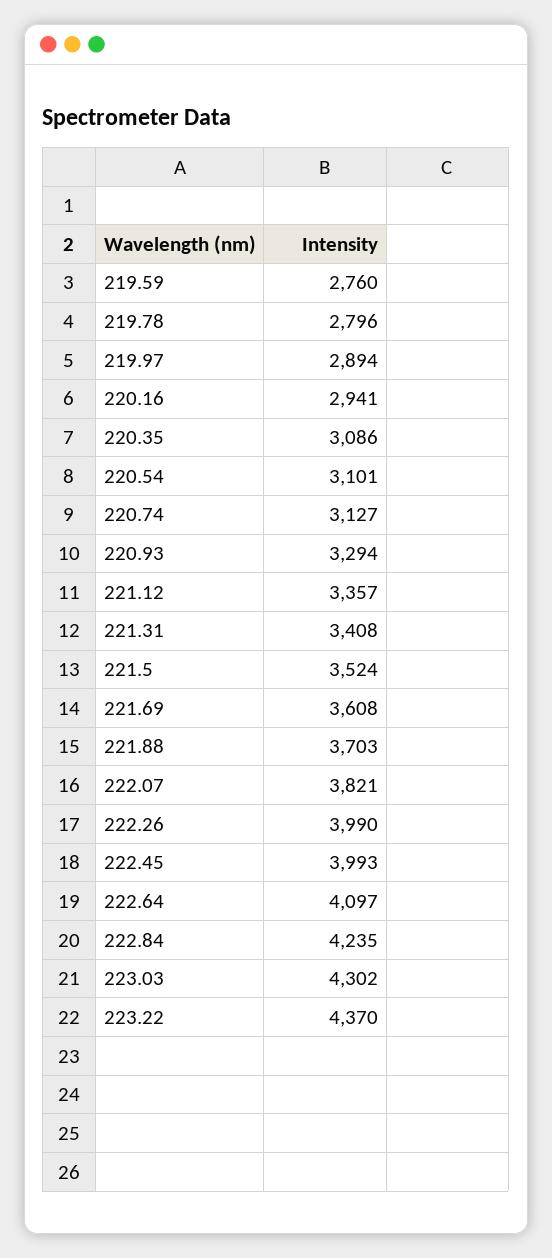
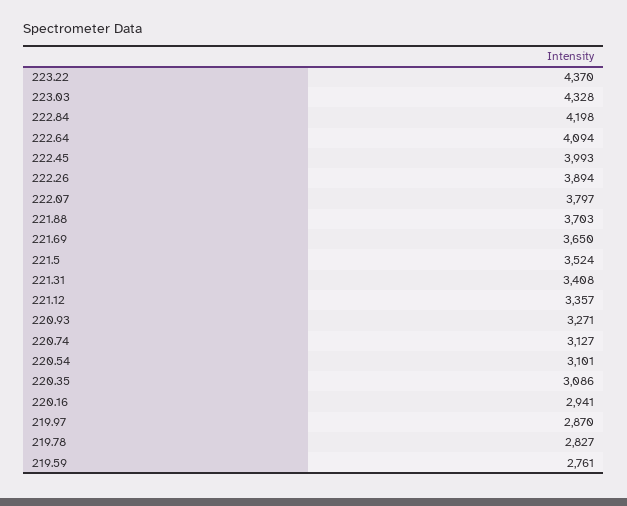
  {
-   "219.59": 2760,
+   "219.59": 2761,
-   "219.78": 2796,
+   "219.78": 2827,
-   "219.97": 2894,
+   "219.97": 2870,
    "220.16": 2941,
    "220.35": 3086,
    "220.54": 3101,
    "220.74": 3127,
-   "220.93": 3294,
+   "220.93": 3271,
    "221.12": 3357,
    "221.31": 3408,
    "221.5": 3524,
-   "221.69": 3608,
+   "221.69": 3650,
    "221.88": 3703,
-   "222.07": 3821,
+   "222.07": 3797,
-   "222.26": 3990,
+   "222.26": 3894,
    "222.45": 3993,
-   "222.64": 4097,
+   "222.64": 4094,
-   "222.84": 4235,
+   "222.84": 4198,
-   "223.03": 4302,
+   "223.03": 4328,
    "223.22": 4370
  }

